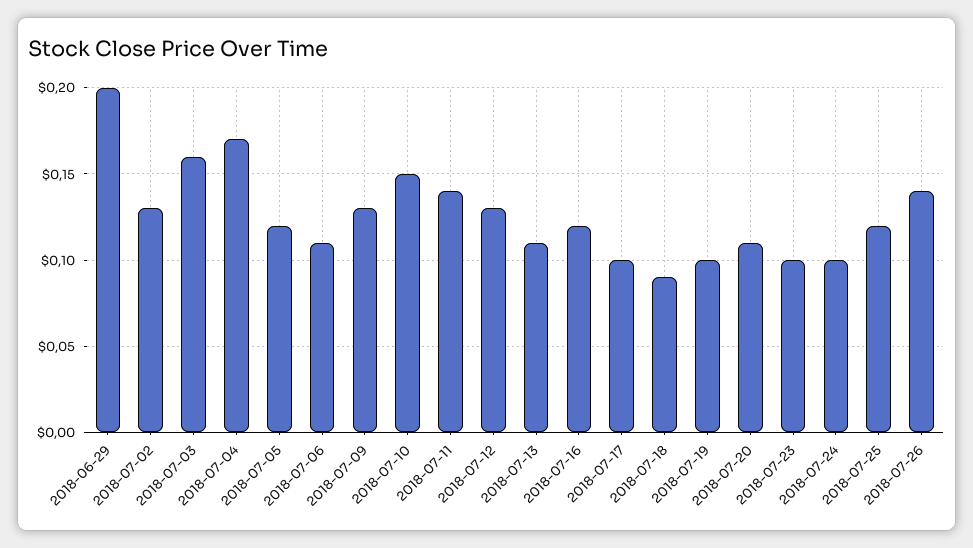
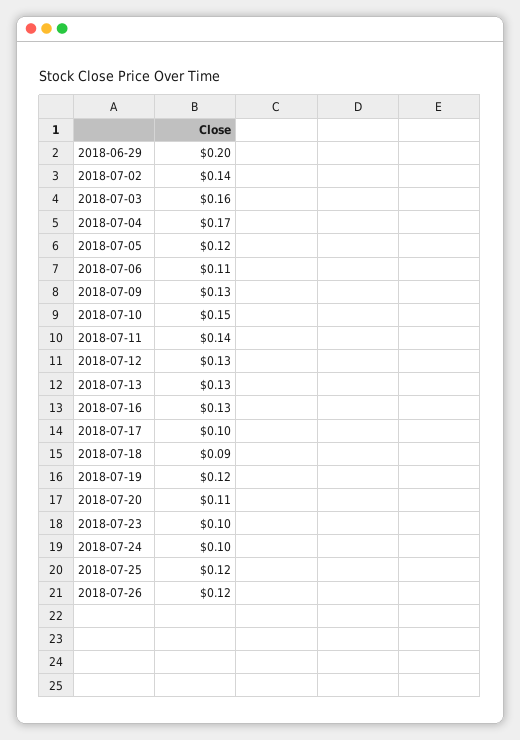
  {
    "2018-06-29": 0.2,
-   "2018-07-02": 0.13,
+   "2018-07-02": 0.14,
    "2018-07-03": 0.16,
    "2018-07-04": 0.17,
    "2018-07-05": 0.12,
    "2018-07-06": 0.11,
    "2018-07-09": 0.13,
    "2018-07-10": 0.15,
    "2018-07-11": 0.14,
    "2018-07-12": 0.13,
-   "2018-07-13": 0.11,
+   "2018-07-13": 0.13,
-   "2018-07-16": 0.12,
+   "2018-07-16": 0.13,
    "2018-07-17": 0.1,
    "2018-07-18": 0.09,
-   "2018-07-19": 0.1,
+   "2018-07-19": 0.12,
    "2018-07-20": 0.11,
    "2018-07-23": 0.1,
    "2018-07-24": 0.1,
    "2018-07-25": 0.12,
-   "2018-07-26": 0.14
+   "2018-07-26": 0.12
  }

